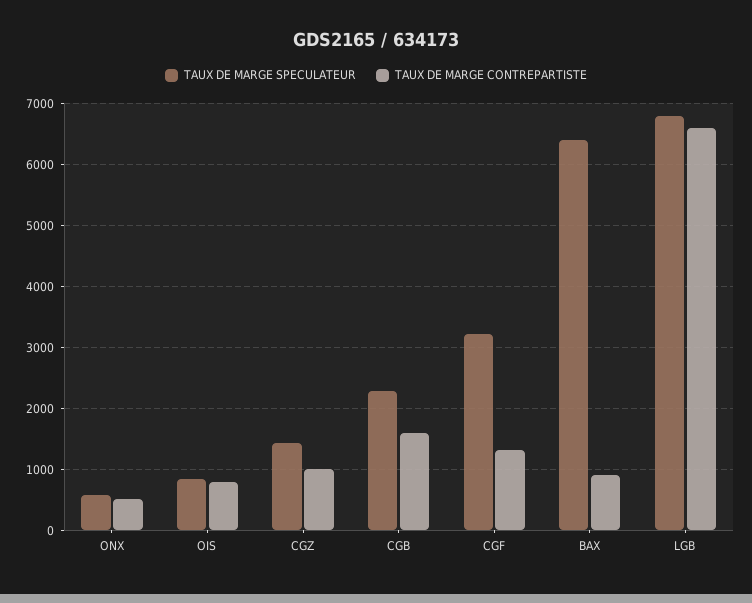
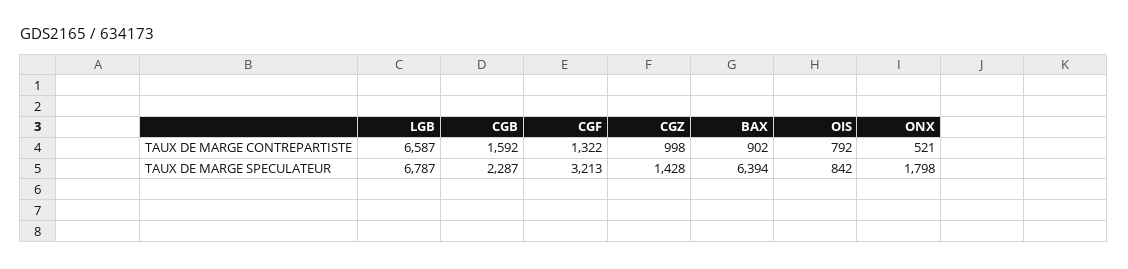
  {
    "TAUX DE MARGE SPECULATEUR": {
-     "ONX": 600,
+     "ONX": 1798,
      "OIS": 842,
      "CGZ": 1428,
      "CGB": 2287,
      "CGF": 3213,
      "BAX": 6394,
      "LGB": 6787
    },
    "TAUX DE MARGE CONTREPARTISTE": {
      "ONX": 521,
      "OIS": 792,
      "CGZ": 998,
      "CGB": 1592,
      "CGF": 1322,
      "BAX": 902,
      "LGB": 6587
    }
  }

